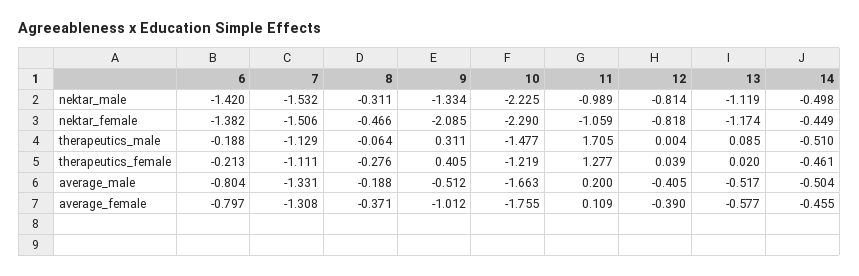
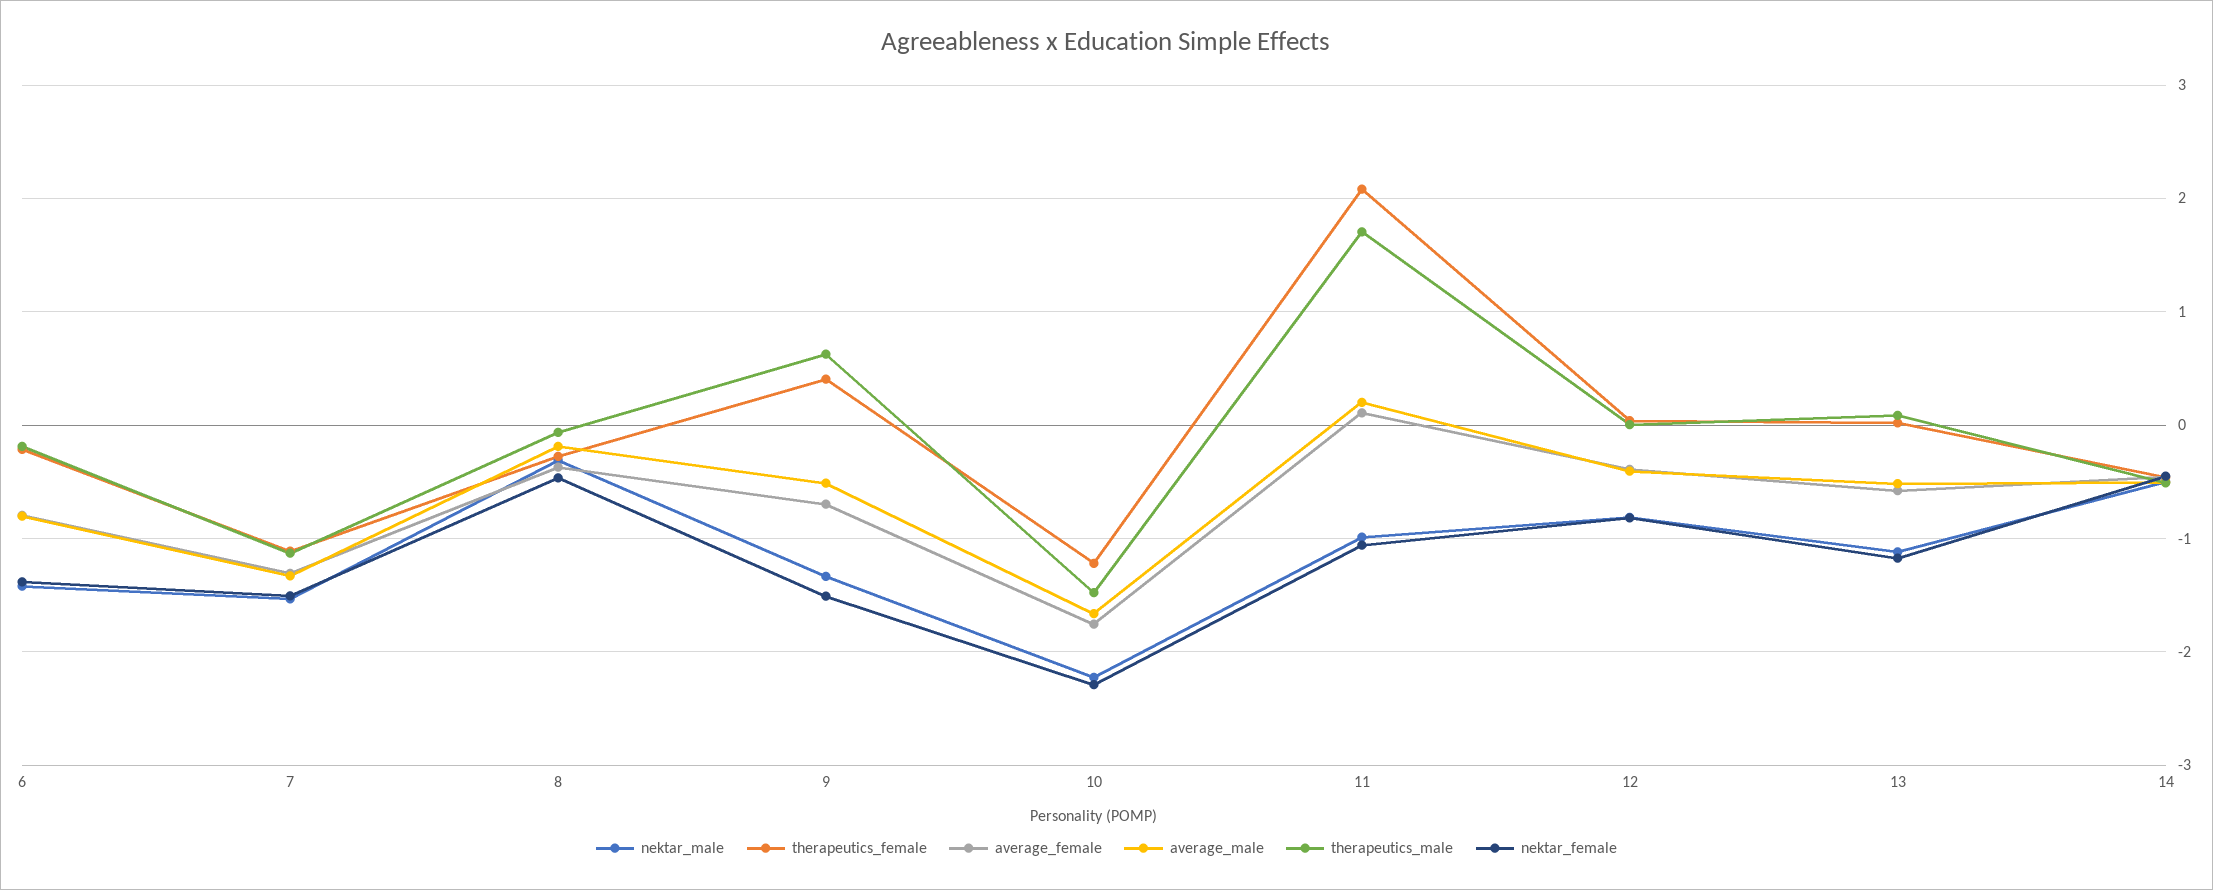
  {
    "nektar_male": {
      "6": -1.42,
      "7": -1.532,
      "8": -0.311,
      "9": -1.334,
      "10": -2.225,
      "11": -0.989,
      "12": -0.814,
      "13": -1.119,
      "14": -0.498
    },
    "nektar_female": {
      "6": -1.382,
      "7": -1.506,
      "8": -0.466,
-     "9": -2.085,
+     "9": -1.5,
      "10": -2.29,
      "11": -1.059,
      "12": -0.818,
      "13": -1.174,
      "14": -0.449
    },
    "therapeutics_male": {
      "6": -0.188,
      "7": -1.129,
      "8": -0.064,
-     "9": 0.311,
+     "9": 0.6,
      "10": -1.477,
      "11": 1.705,
      "12": 0.004,
      "13": 0.085,
      "14": -0.51
    },
    "therapeutics_female": {
      "6": -0.213,
      "7": -1.111,
      "8": -0.276,
      "9": 0.405,
      "10": -1.219,
-     "11": 1.277,
+     "11": 2.1,
      "12": 0.039,
      "13": 0.02,
      "14": -0.461
    },
    "average_male": {
      "6": -0.804,
      "7": -1.331,
      "8": -0.188,
      "9": -0.512,
      "10": -1.663,
      "11": 0.2,
      "12": -0.405,
      "13": -0.517,
      "14": -0.504
    },
    "average_female": {
      "6": -0.797,
      "7": -1.308,
      "8": -0.371,
-     "9": -1.012,
+     "9": -0.7,
      "10": -1.755,
      "11": 0.109,
      "12": -0.39,
      "13": -0.577,
      "14": -0.455
    }
  }

